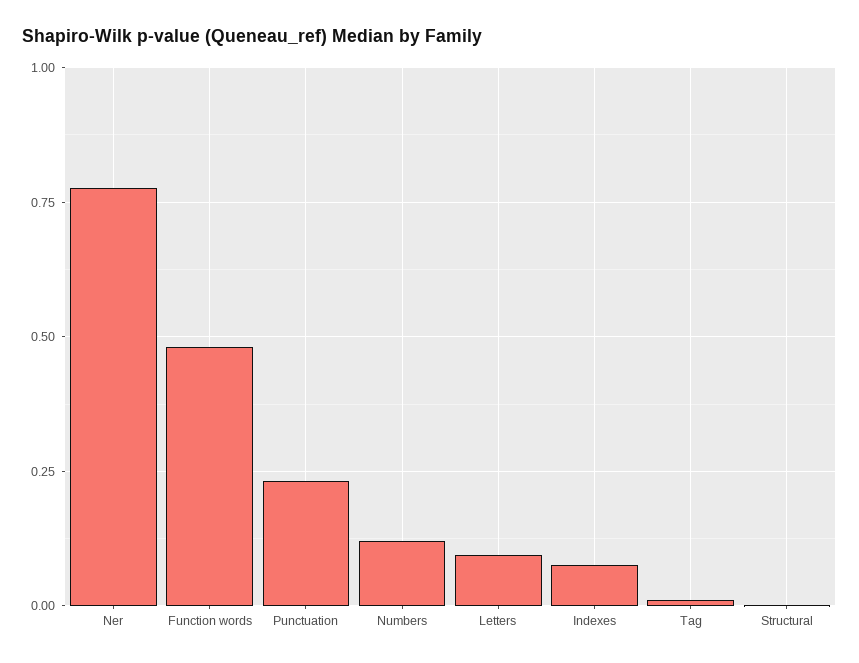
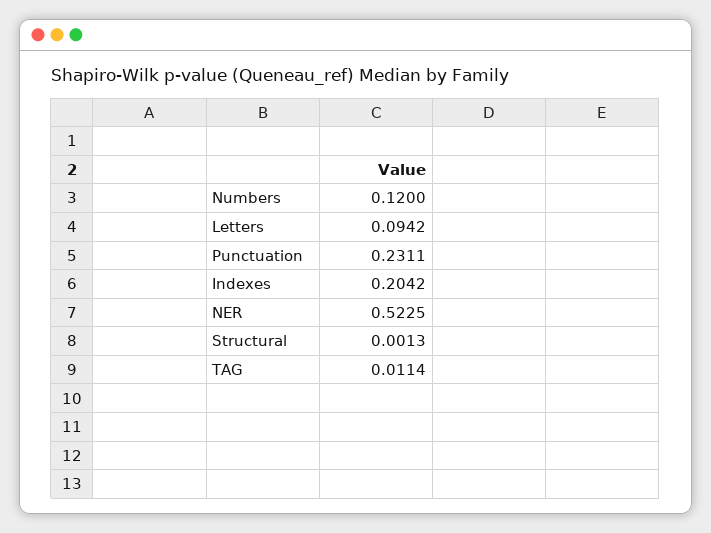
  {
-   "Ner": 0.775,
+   "Ner": 0.5225,
-   "Function words": 0.475,
    "Punctuation": 0.2311,
    "Numbers": 0.12,
    "Letters": 0.0942,
-   "Indexes": 0.075,
+   "Indexes": 0.2042,
    "Tag": 0.0114,
    "Structural": 0.0013
  }

